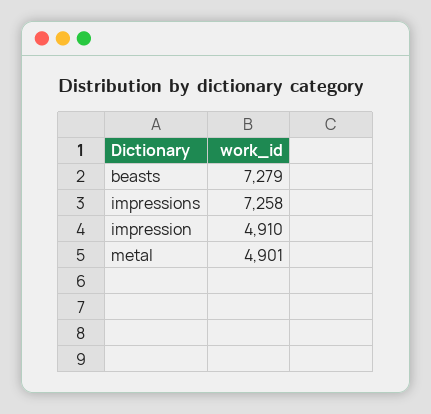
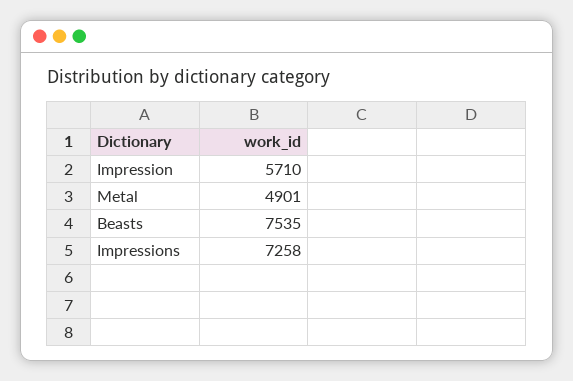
  {
-   "beasts": 7279,
+   "beasts": 7535,
    "impressions": 7258,
-   "impression": 4910,
+   "impression": 5710,
    "metal": 4901
  }

